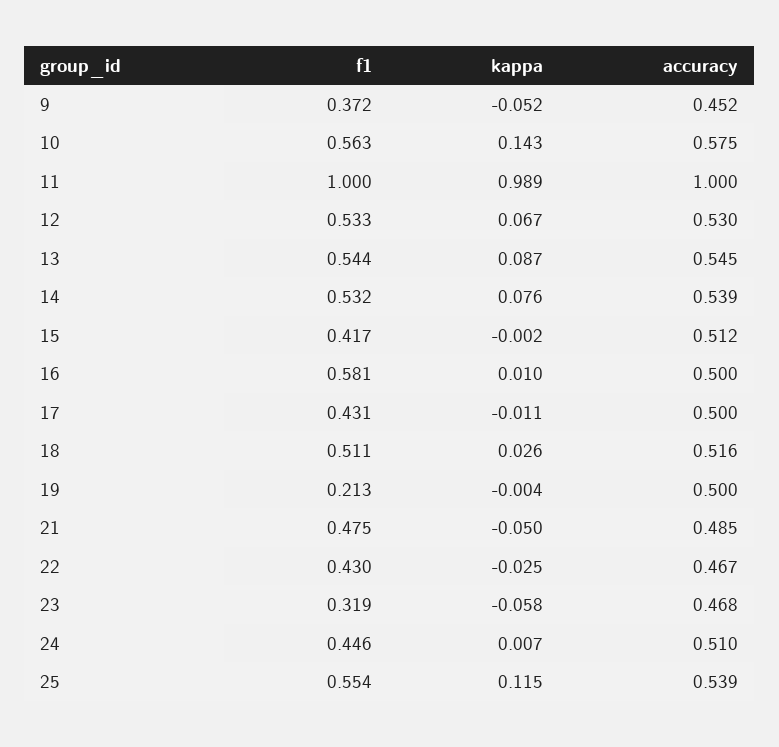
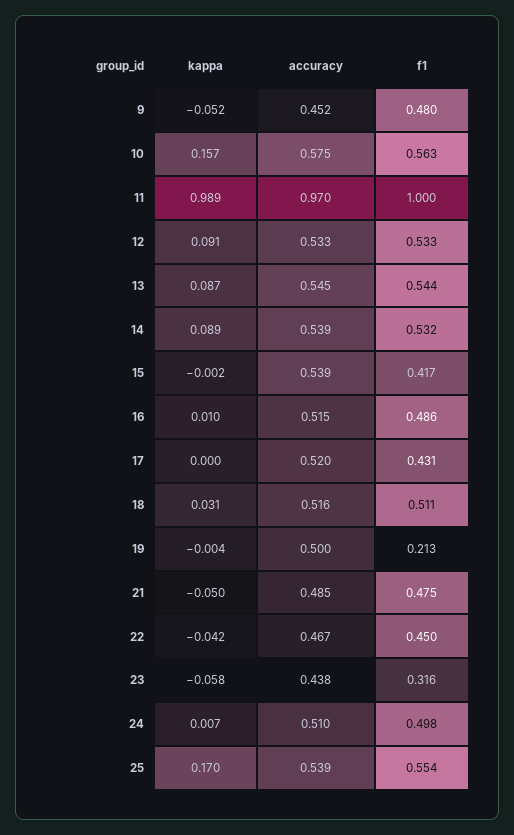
  {
    "f1": {
-     "9": 0.372,
+     "9": 0.48,
      "10": 0.563,
      "11": 1,
      "12": 0.533,
      "13": 0.544,
      "14": 0.532,
      "15": 0.417,
-     "16": 0.581,
+     "16": 0.486,
      "17": 0.431,
      "18": 0.511,
      "19": 0.213,
      "21": 0.475,
-     "22": 0.43,
+     "22": 0.45,
-     "23": 0.319,
+     "23": 0.316,
-     "24": 0.446,
+     "24": 0.498,
      "25": 0.554
    },
    "kappa": {
      "9": -0.052,
-     "10": 0.143,
+     "10": 0.157,
      "11": 0.989,
-     "12": 0.067,
+     "12": 0.091,
      "13": 0.087,
-     "14": 0.076,
+     "14": 0.089,
      "15": -0.002,
      "16": 0.01,
-     "17": -0.011,
+     "17": 0,
-     "18": 0.026,
+     "18": 0.031,
      "19": -0.004,
      "21": -0.05,
-     "22": -0.025,
+     "22": -0.042,
      "23": -0.058,
      "24": 0.007,
-     "25": 0.115
+     "25": 0.17
    },
    "accuracy": {
      "9": 0.452,
      "10": 0.575,
-     "11": 1,
+     "11": 0.97,
-     "12": 0.53,
+     "12": 0.533,
      "13": 0.545,
      "14": 0.539,
-     "15": 0.512,
+     "15": 0.539,
-     "16": 0.5,
+     "16": 0.515,
-     "17": 0.5,
+     "17": 0.52,
      "18": 0.516,
      "19": 0.5,
      "21": 0.485,
      "22": 0.467,
-     "23": 0.468,
+     "23": 0.438,
      "24": 0.51,
      "25": 0.539
    }
  }

